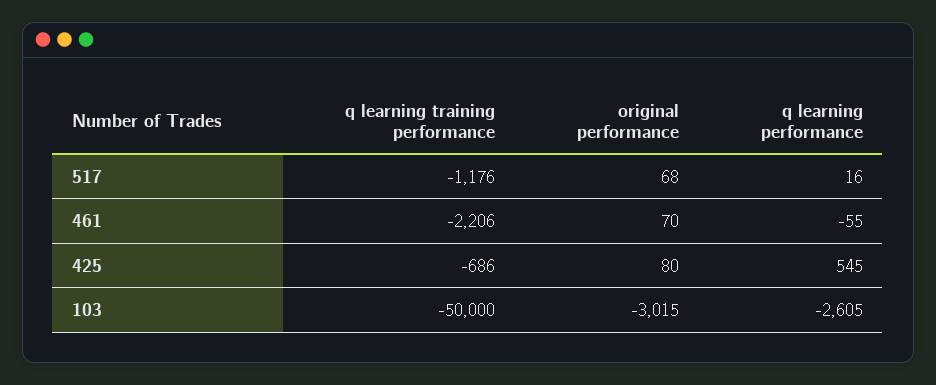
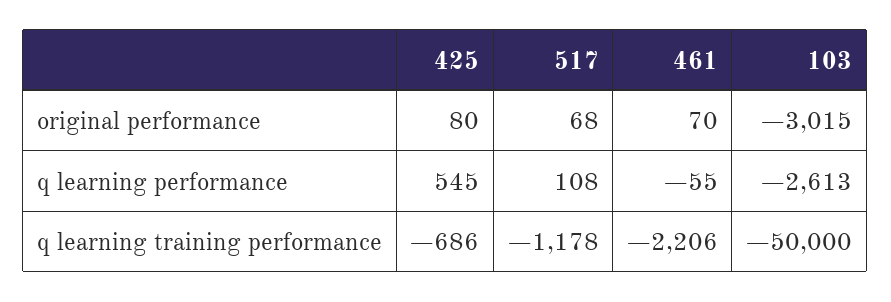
  {
    "q learning training performance": {
-     "517": -1176,
+     "517": -1178,
      "461": -2206,
      "425": -686,
      "103": -50000
    },
    "original performance": {
      "517": 68,
      "461": 70,
      "425": 80,
      "103": -3015
    },
    "q learning performance": {
-     "517": 16,
+     "517": 108,
      "461": -55,
      "425": 545,
-     "103": -2605
+     "103": -2613
    }
  }

